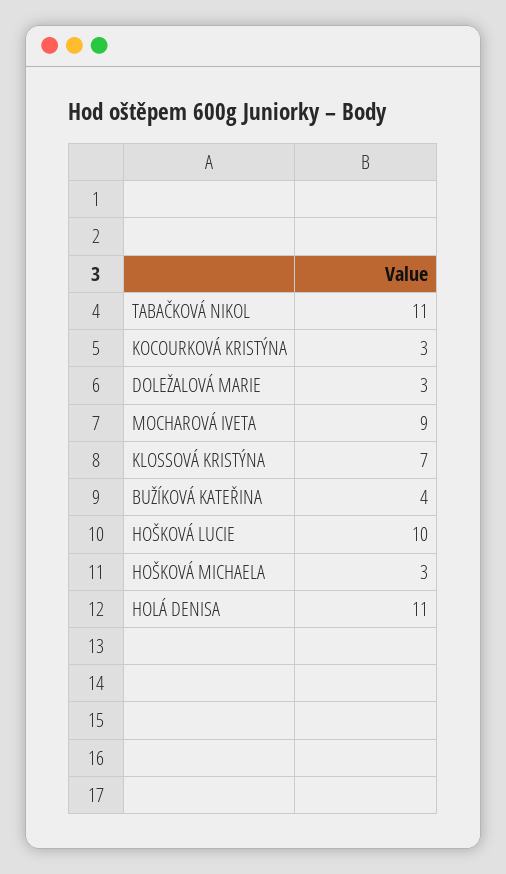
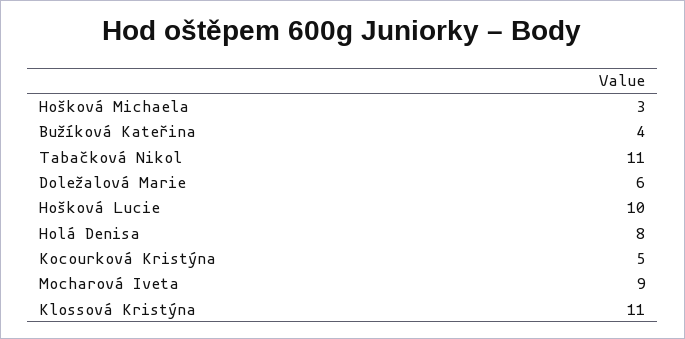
  {
    "TABAČKOVÁ NIKOL": 11,
-   "KOCOURKOVÁ KRISTÝNA": 3,
+   "KOCOURKOVÁ KRISTÝNA": 5,
-   "DOLEŽALOVÁ MARIE": 3,
+   "DOLEŽALOVÁ MARIE": 6,
    "MOCHAROVÁ IVETA": 9,
-   "KLOSSOVÁ KRISTÝNA": 7,
+   "KLOSSOVÁ KRISTÝNA": 11,
    "BUŽÍKOVÁ KATEŘINA": 4,
    "HOŠKOVÁ LUCIE": 10,
    "HOŠKOVÁ MICHAELA": 3,
-   "HOLÁ DENISA": 11
+   "HOLÁ DENISA": 8
  }

